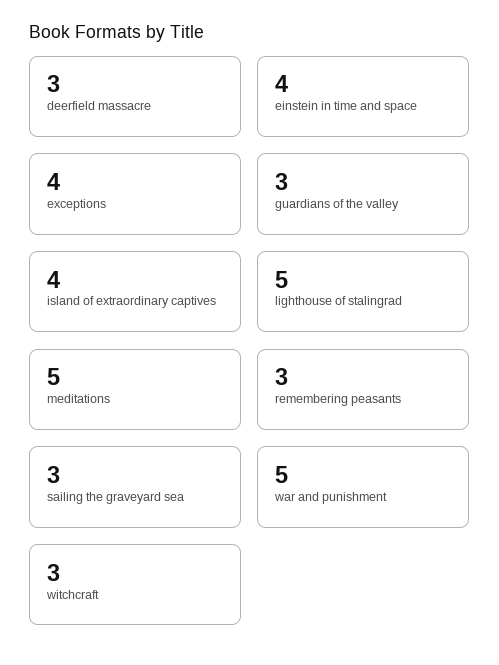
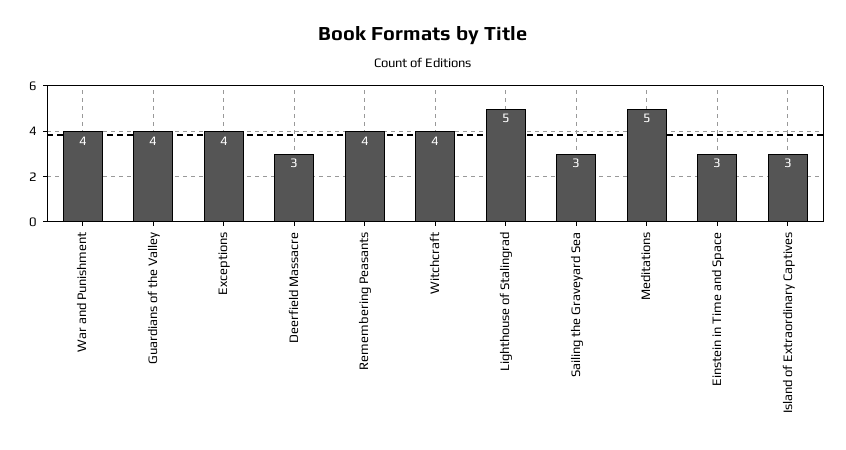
  {
    "deerfield massacre": 3,
-   "einstein in time and space": 4,
+   "einstein in time and space": 3,
    "exceptions": 4,
-   "guardians of the valley": 3,
+   "guardians of the valley": 4,
-   "island of extraordinary captives": 4,
+   "island of extraordinary captives": 3,
    "lighthouse of stalingrad": 5,
    "meditations": 5,
-   "remembering peasants": 3,
+   "remembering peasants": 4,
    "sailing the graveyard sea": 3,
-   "war and punishment": 5,
+   "war and punishment": 4,
-   "witchcraft": 3
+   "witchcraft": 4
  }

